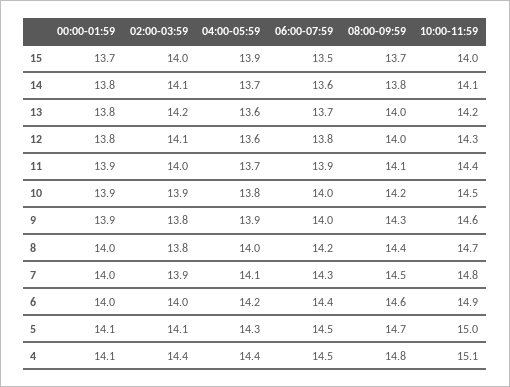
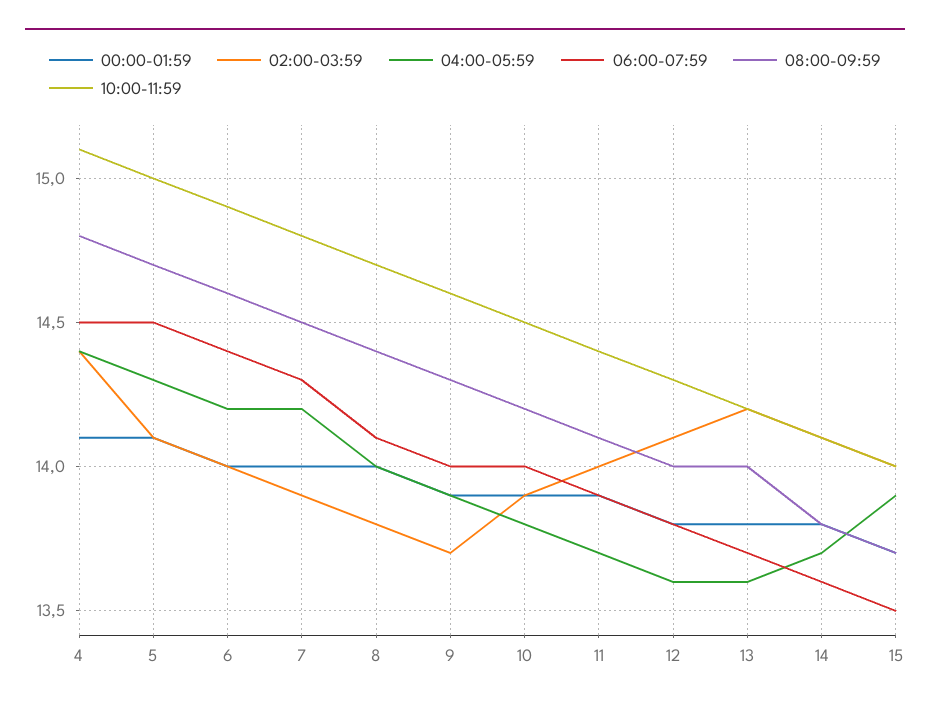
  {
    "00:00-01:59": {
      "15": 13.7,
      "14": 13.8,
      "13": 13.8,
      "12": 13.8,
      "11": 13.9,
      "10": 13.9,
      "9": 13.9,
      "8": 14,
      "7": 14,
      "6": 14,
      "5": 14.1,
      "4": 14.1
    },
    "02:00-03:59": {
      "15": 14,
      "14": 14.1,
      "13": 14.2,
      "12": 14.1,
      "11": 14,
      "10": 13.9,
-     "9": 13.8,
+     "9": 13.7,
      "8": 13.8,
      "7": 13.9,
      "6": 14,
      "5": 14.1,
      "4": 14.4
    },
    "04:00-05:59": {
      "15": 13.9,
      "14": 13.7,
      "13": 13.6,
      "12": 13.6,
      "11": 13.7,
      "10": 13.8,
      "9": 13.9,
      "8": 14,
-     "7": 14.1,
+     "7": 14.2,
      "6": 14.2,
      "5": 14.3,
      "4": 14.4
    },
    "06:00-07:59": {
      "15": 13.5,
      "14": 13.6,
      "13": 13.7,
      "12": 13.8,
      "11": 13.9,
      "10": 14,
      "9": 14,
-     "8": 14.2,
+     "8": 14.1,
      "7": 14.3,
      "6": 14.4,
      "5": 14.5,
      "4": 14.5
    },
    "08:00-09:59": {
      "15": 13.7,
      "14": 13.8,
      "13": 14,
      "12": 14,
      "11": 14.1,
      "10": 14.2,
      "9": 14.3,
      "8": 14.4,
      "7": 14.5,
      "6": 14.6,
      "5": 14.7,
      "4": 14.8
    },
    "10:00-11:59": {
      "15": 14,
      "14": 14.1,
      "13": 14.2,
      "12": 14.3,
      "11": 14.4,
      "10": 14.5,
      "9": 14.6,
      "8": 14.7,
      "7": 14.8,
      "6": 14.9,
      "5": 15,
      "4": 15.1
    }
  }

